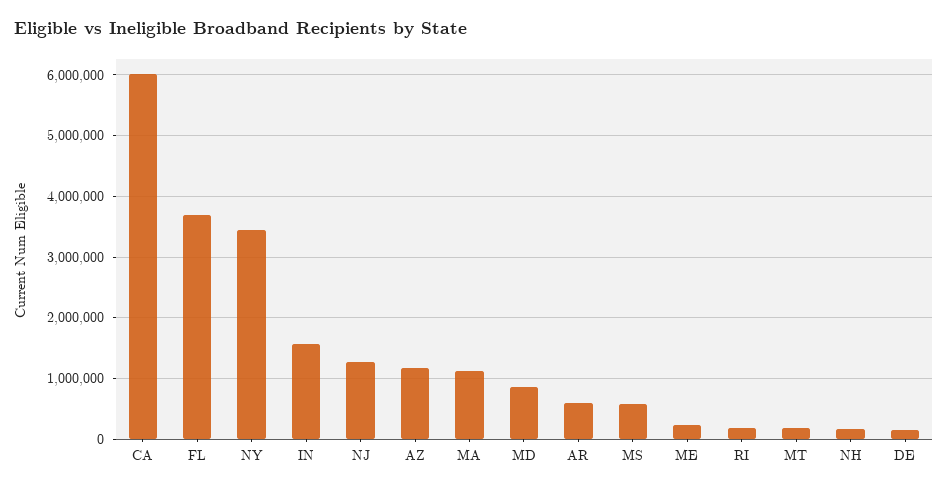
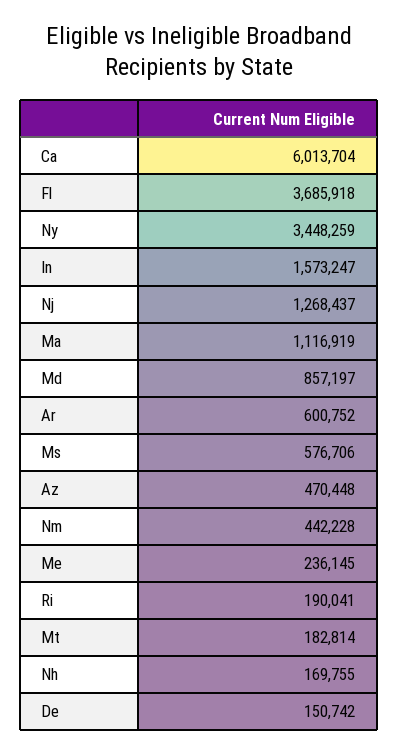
  {
    "CA": 6013704,
    "FL": 3685918,
    "NY": 3448259,
    "IN": 1573247,
    "NJ": 1268437,
-   "AZ": 1200000,
+   "AZ": 470448,
    "MA": 1116919,
    "MD": 857197,
    "AR": 600752,
    "MS": 576706,
    "ME": 236145,
    "RI": 190041,
    "MT": 182814,
    "NH": 169755,
-   "DE": 150742
+   "DE": 150742,
+   "Nm": 442228
  }

